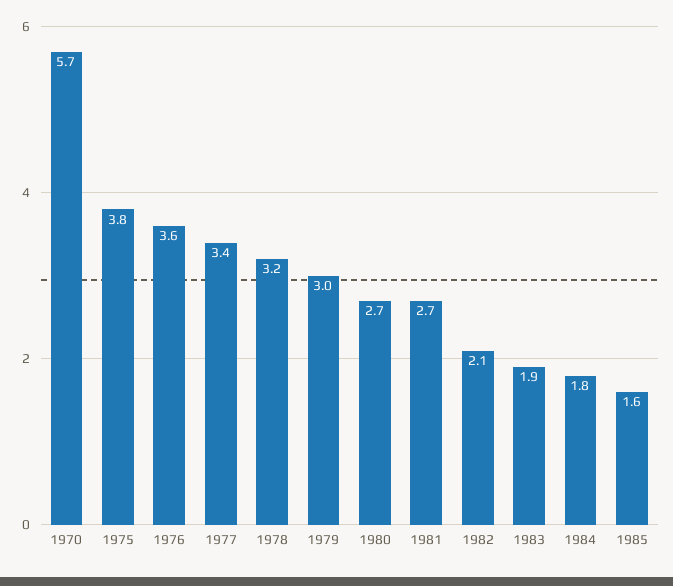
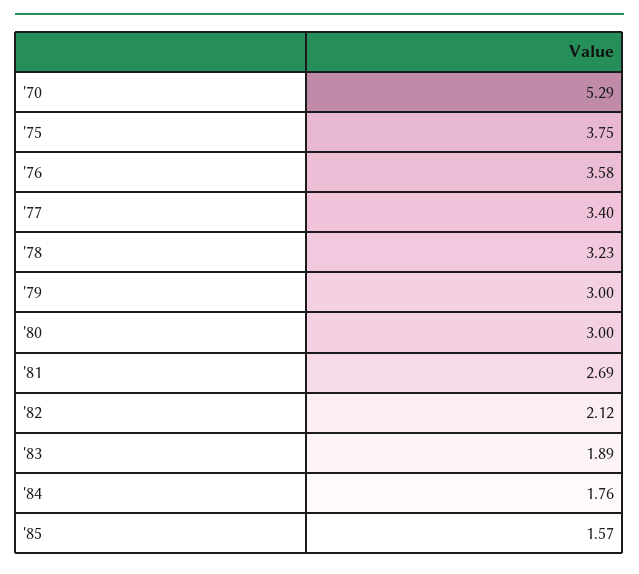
  {
-   "1970": 5.7,
+   "1970": 5.29,
    "1975": 3.75,
    "1976": 3.58,
    "1977": 3.4,
    "1978": 3.23,
    "1979": 3,
-   "1980": 2.7,
+   "1980": 3,
    "1981": 2.69,
    "1982": 2.12,
    "1983": 1.89,
    "1984": 1.76,
    "1985": 1.57
  }

